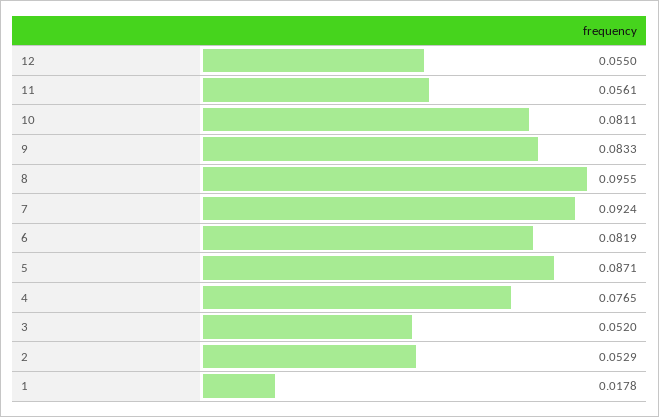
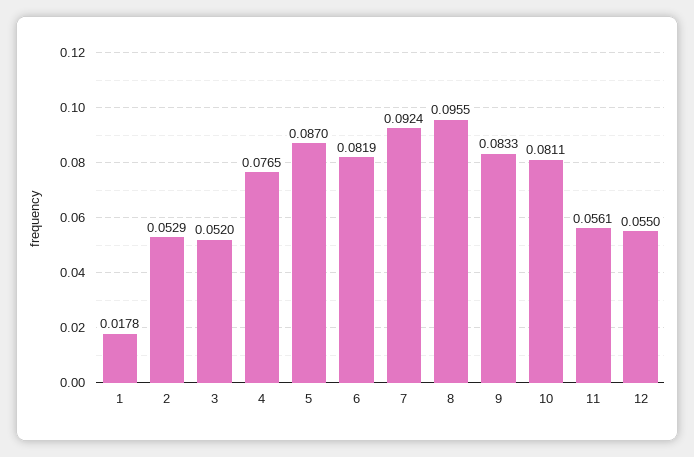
  {
    "12": 0.055,
    "11": 0.0561,
    "10": 0.0811,
    "9": 0.0833,
    "8": 0.0955,
    "7": 0.0924,
    "6": 0.0819,
-   "5": 0.0871,
+   "5": 0.087,
    "4": 0.0765,
    "3": 0.052,
    "2": 0.0529,
    "1": 0.0178
  }

